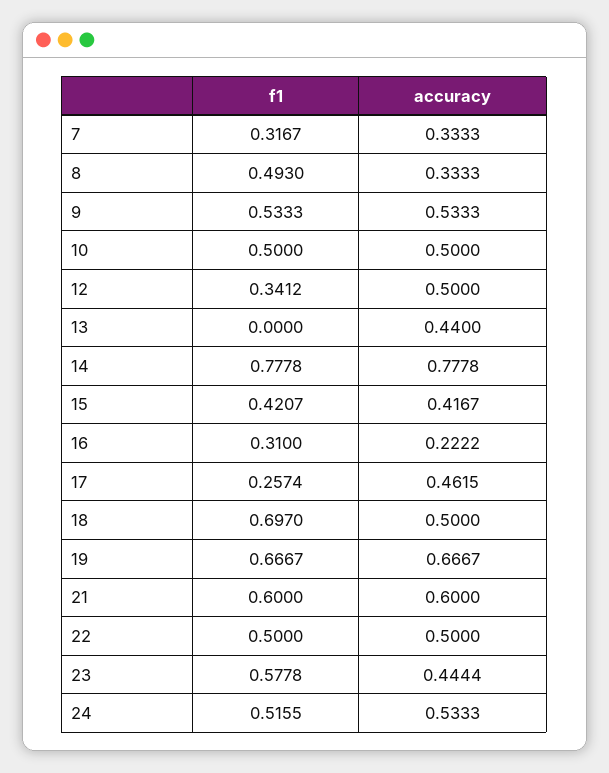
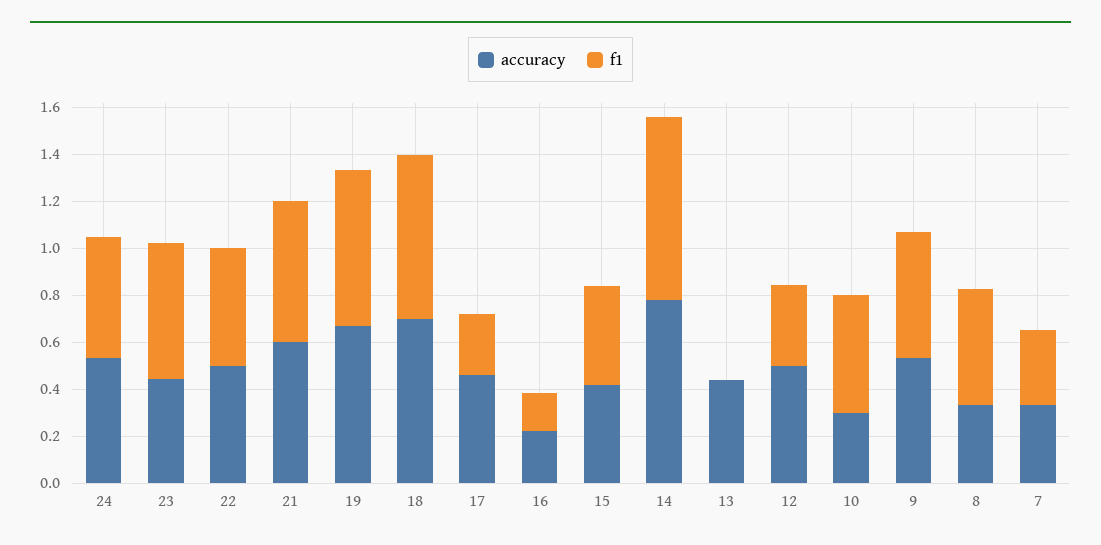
  {
    "f1": {
      "7": 0.3167,
      "8": 0.493,
      "9": 0.5333,
      "10": 0.5,
      "12": 0.3412,
      "13": 0,
      "14": 0.7778,
      "15": 0.4207,
-     "16": 0.31,
+     "16": 0.15,
      "17": 0.2574,
      "18": 0.697,
      "19": 0.6667,
      "21": 0.6,
      "22": 0.5,
      "23": 0.5778,
      "24": 0.5155
    },
    "accuracy": {
      "7": 0.3333,
      "8": 0.3333,
      "9": 0.5333,
-     "10": 0.5,
+     "10": 0.3,
      "12": 0.5,
      "13": 0.44,
      "14": 0.7778,
      "15": 0.4167,
      "16": 0.2222,
      "17": 0.4615,
-     "18": 0.5,
+     "18": 0.7,
      "19": 0.6667,
      "21": 0.6,
      "22": 0.5,
      "23": 0.4444,
      "24": 0.5333
    }
  }

